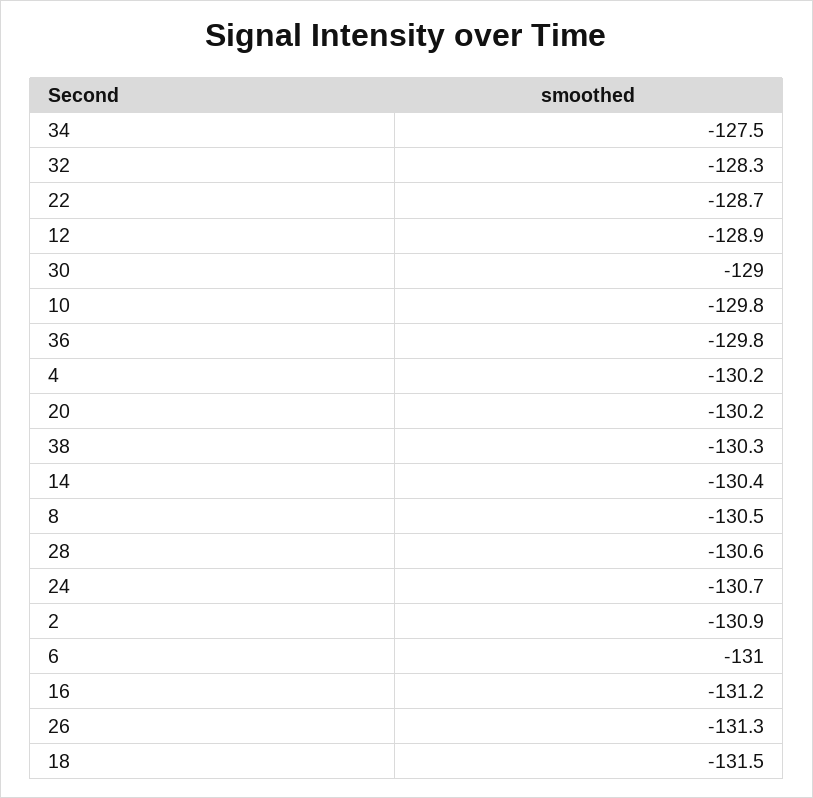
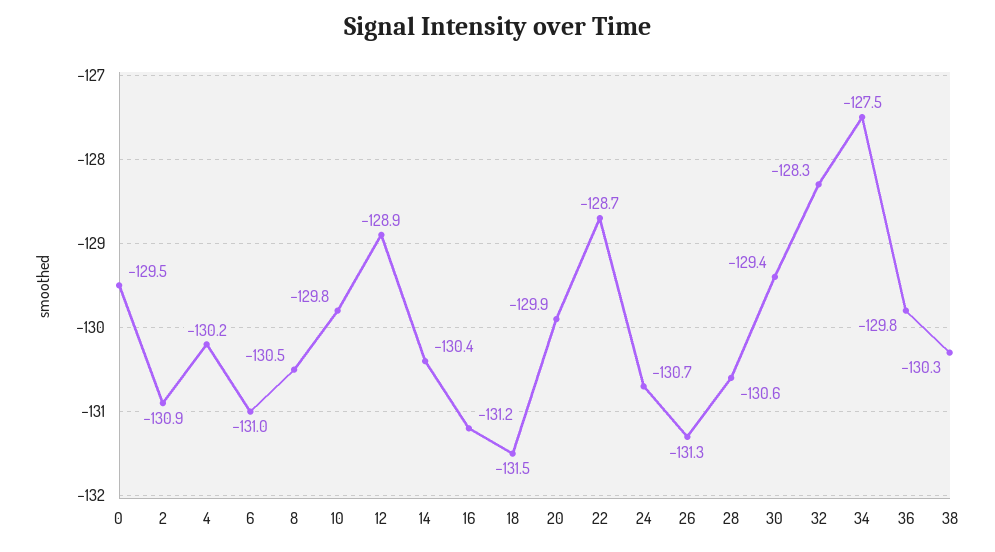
  {
    "34": -127.5,
    "32": -128.3,
    "22": -128.7,
    "12": -128.9,
-   "30": -129,
+   "30": -129.4,
    "10": -129.8,
    "36": -129.8,
    "4": -130.2,
-   "20": -130.2,
+   "20": -129.9,
    "38": -130.3,
    "14": -130.4,
    "8": -130.5,
    "28": -130.6,
    "24": -130.7,
    "2": -130.9,
    "6": -131,
    "16": -131.2,
    "26": -131.3,
-   "18": -131.5
+   "18": -131.5,
+   "0": -129.5
  }

